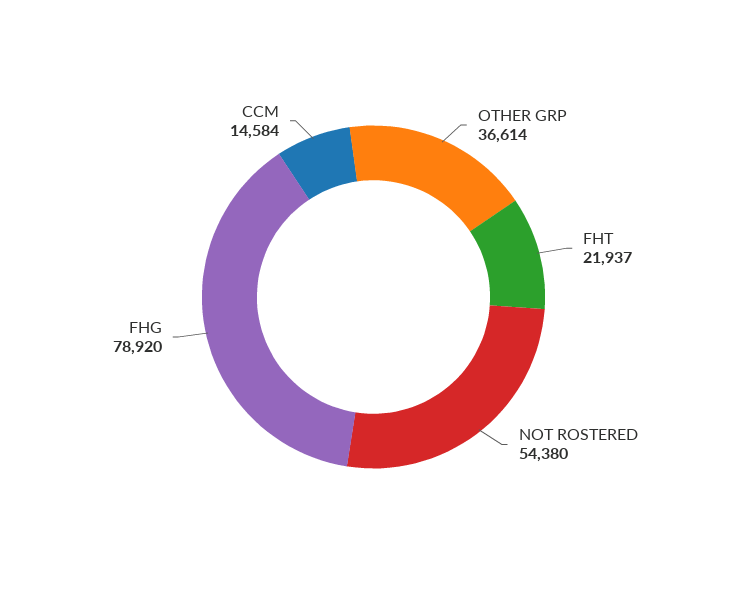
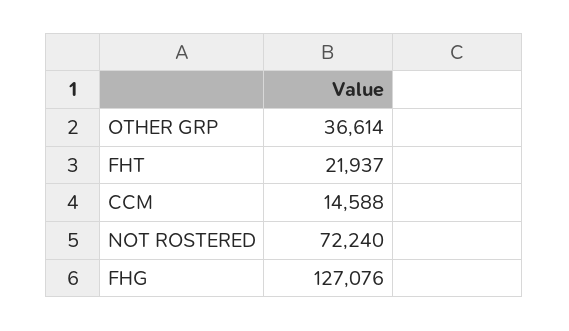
  {
    "OTHER GRP": 36614,
    "FHT": 21937,
-   "NOT ROSTERED": 54380,
+   "NOT ROSTERED": 72240,
-   "FHG": 78920,
+   "FHG": 127076,
-   "CCM": 14584
+   "CCM": 14588
  }

